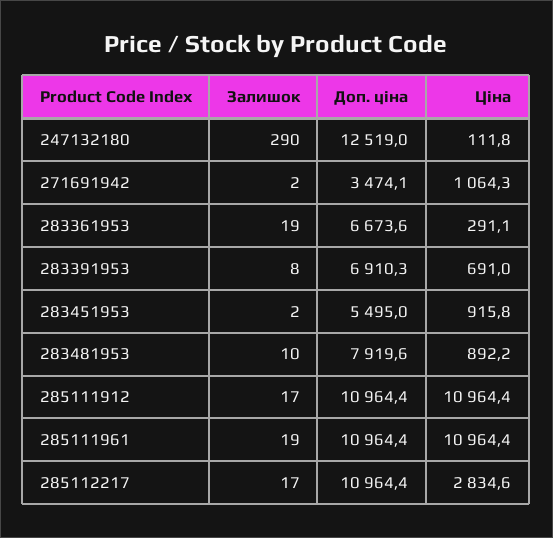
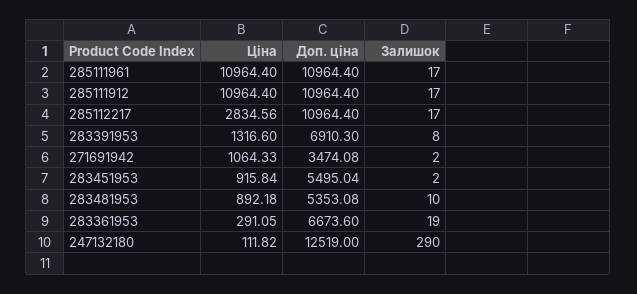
  {
    "Залишок": {
      "247132180": 290,
      "271691942": 2,
      "283361953": 19,
      "283391953": 8,
      "283451953": 2,
      "283481953": 10,
      "285111912": 17,
-     "285111961": 19,
+     "285111961": 17,
      "285112217": 17
    },
    "Доп. ціна": {
      "247132180": 12519,
      "271691942": 3474.08,
      "283361953": 6673.6,
      "283391953": 6910.3,
      "283451953": 5495.04,
-     "283481953": 7919.6,
+     "283481953": 5353.08,
      "285111912": 10964.4,
      "285111961": 10964.4,
      "285112217": 10964.4
    },
    "Ціна": {
      "247132180": 111.82,
      "271691942": 1064.33,
      "283361953": 291.05,
-     "283391953": 691,
+     "283391953": 1316.6,
      "283451953": 915.84,
      "283481953": 892.18,
      "285111912": 10964.4,
      "285111961": 10964.4,
      "285112217": 2834.56
    }
  }

